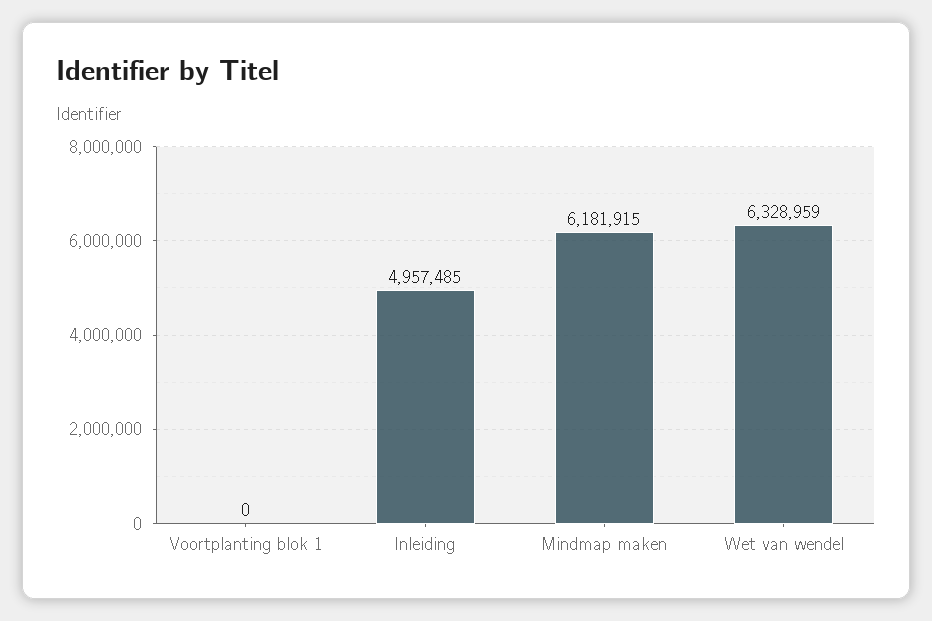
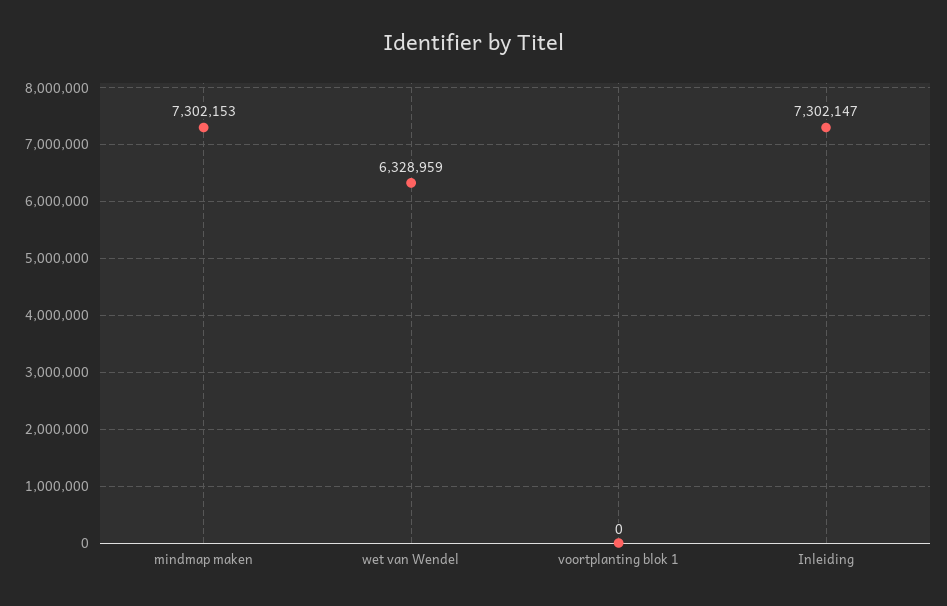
  {
    "Voortplanting blok 1": 0,
-   "Inleiding": 4957485,
+   "Inleiding": 7302147,
-   "Mindmap maken": 6181915,
+   "Mindmap maken": 7302153,
    "Wet van wendel": 6328959
  }

